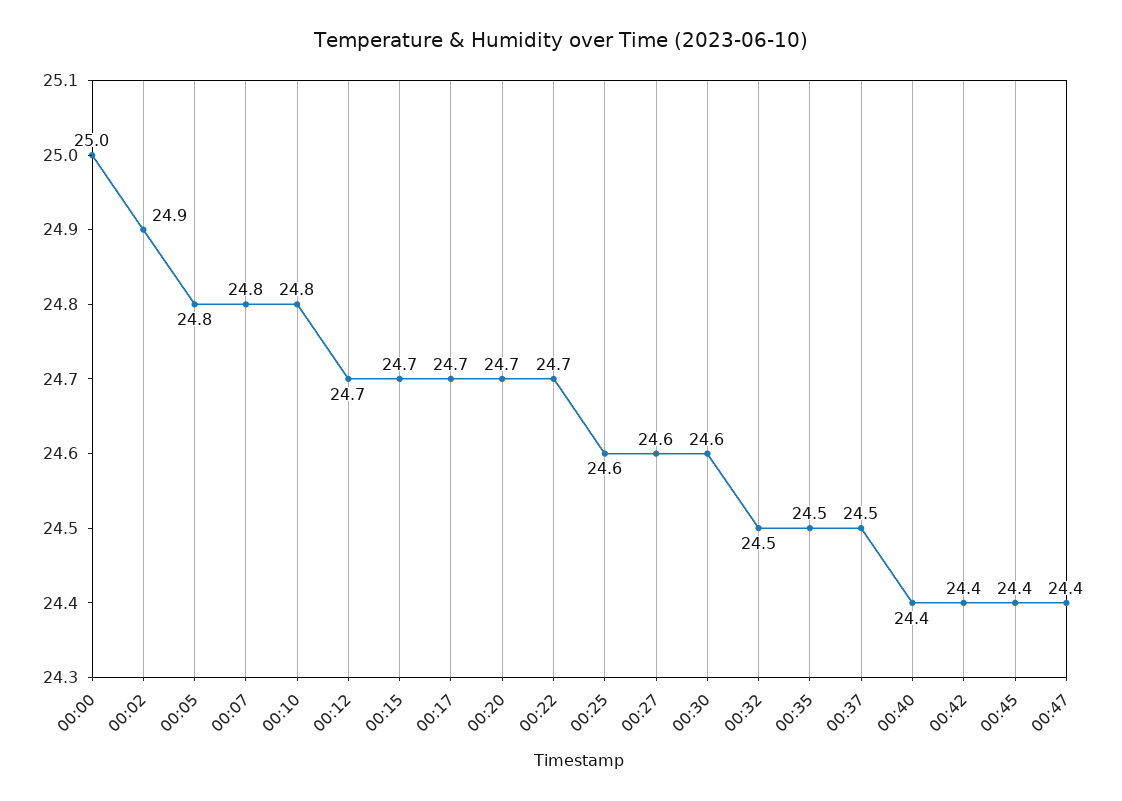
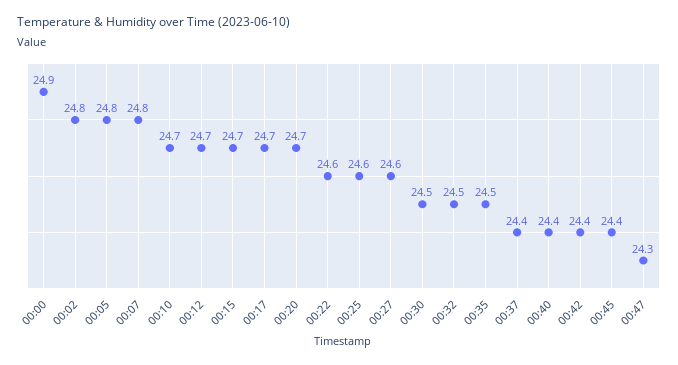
  {
-   "00:00": 25,
+   "00:00": 24.9,
-   "00:02": 24.9,
+   "00:02": 24.8,
    "00:05": 24.8,
    "00:07": 24.8,
-   "00:10": 24.8,
+   "00:10": 24.7,
    "00:12": 24.7,
    "00:15": 24.7,
    "00:17": 24.7,
    "00:20": 24.7,
-   "00:22": 24.7,
+   "00:22": 24.6,
    "00:25": 24.6,
    "00:27": 24.6,
-   "00:30": 24.6,
+   "00:30": 24.5,
    "00:32": 24.5,
    "00:35": 24.5,
-   "00:37": 24.5,
+   "00:37": 24.4,
    "00:40": 24.4,
    "00:42": 24.4,
    "00:45": 24.4,
-   "00:47": 24.4
+   "00:47": 24.3
  }

